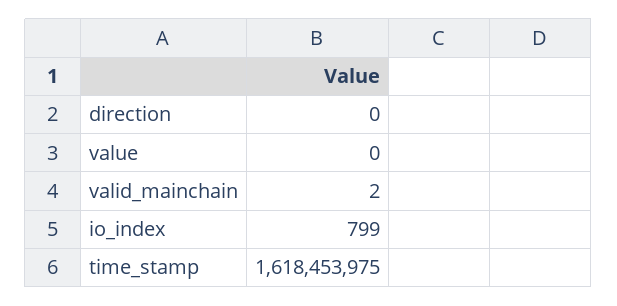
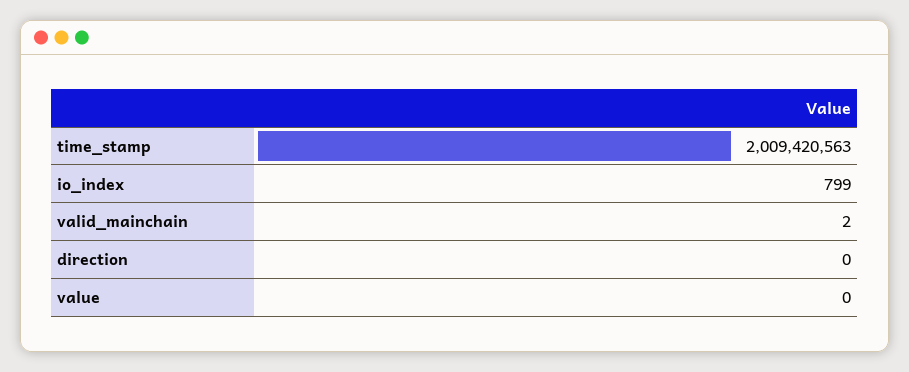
  {
    "direction": 0,
    "value": 0,
    "valid_mainchain": 2,
    "io_index": 799,
-   "time_stamp": 1618453975
+   "time_stamp": 2009420563
  }

